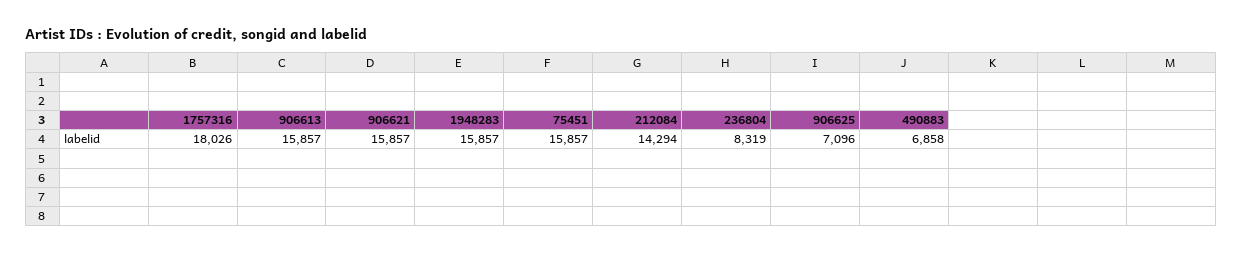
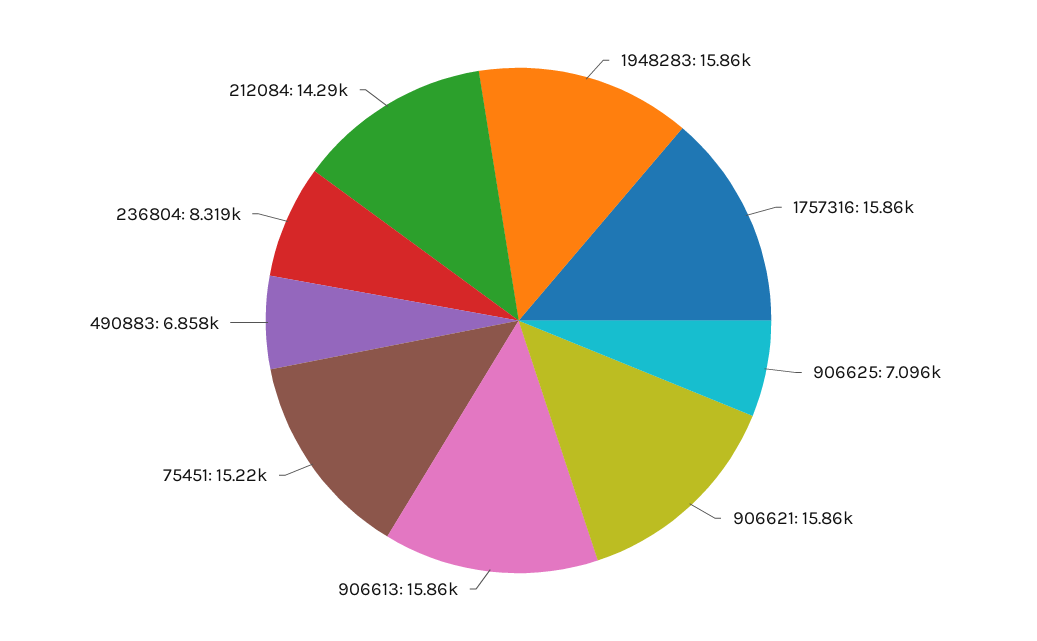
  {
-   "1757316": 18026,
+   "1757316": 15860,
    "906613": 15857,
    "906621": 15857,
    "1948283": 15857,
-   "75451": 15857,
+   "75451": 15220,
    "212084": 14294,
    "236804": 8319,
    "906625": 7096,
    "490883": 6858
  }

